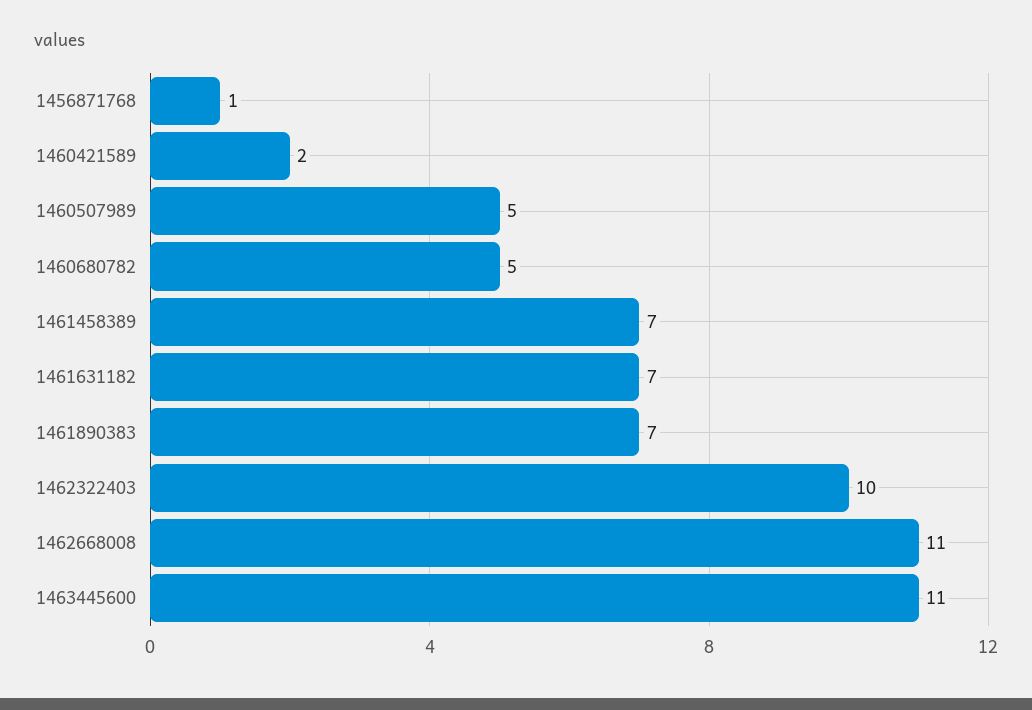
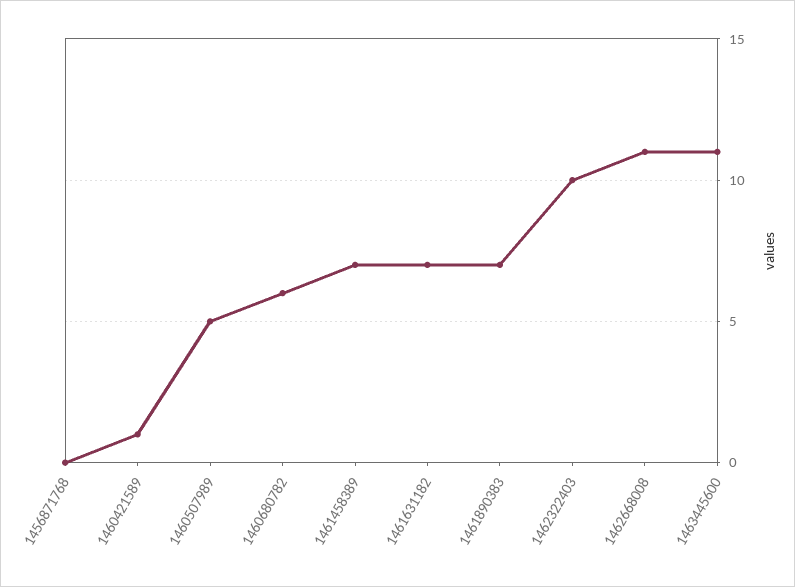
  {
-   "1456871768": 1,
+   "1456871768": 0,
-   "1460421589": 2,
+   "1460421589": 1,
    "1460507989": 5,
-   "1460680782": 5,
+   "1460680782": 6,
    "1461458389": 7,
    "1461631182": 7,
    "1461890383": 7,
    "1462322403": 10,
    "1462668008": 11,
    "1463445600": 11
  }

